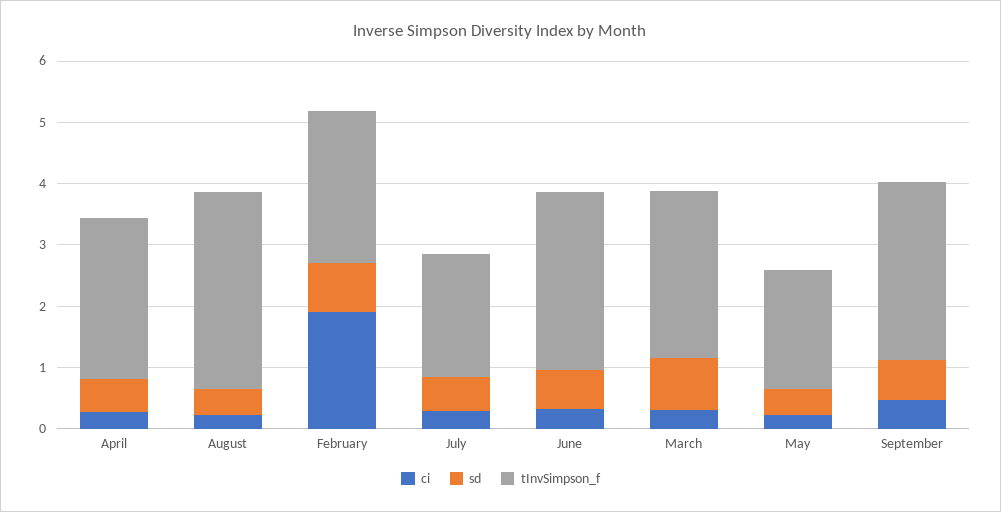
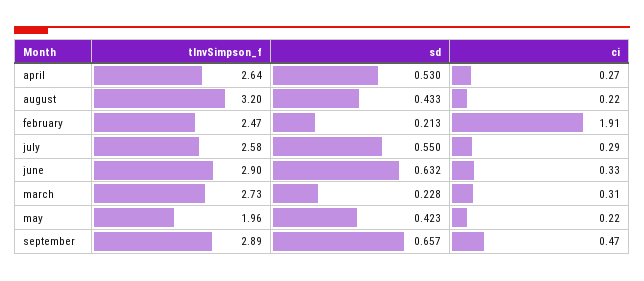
  {
    "ci": {
      "April": 0.27,
      "August": 0.22,
      "February": 1.91,
      "July": 0.29,
      "June": 0.33,
      "March": 0.31,
      "May": 0.22,
      "September": 0.47
    },
    "sd": {
      "April": 0.53,
      "August": 0.433,
-     "February": 0.8,
+     "February": 0.213,
      "July": 0.55,
      "June": 0.632,
-     "March": 0.8,
+     "March": 0.228,
      "May": 0.423,
      "September": 0.657
    },
    "tInvSimpson_f": {
      "April": 2.64,
      "August": 3.2,
      "February": 2.47,
-     "July": 2,
+     "July": 2.58,
      "June": 2.9,
      "March": 2.73,
      "May": 1.96,
      "September": 2.89
    }
  }

